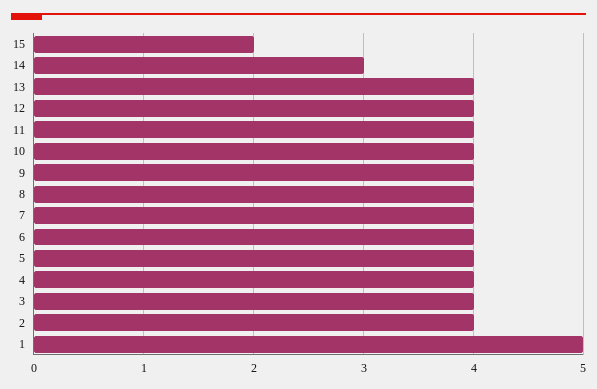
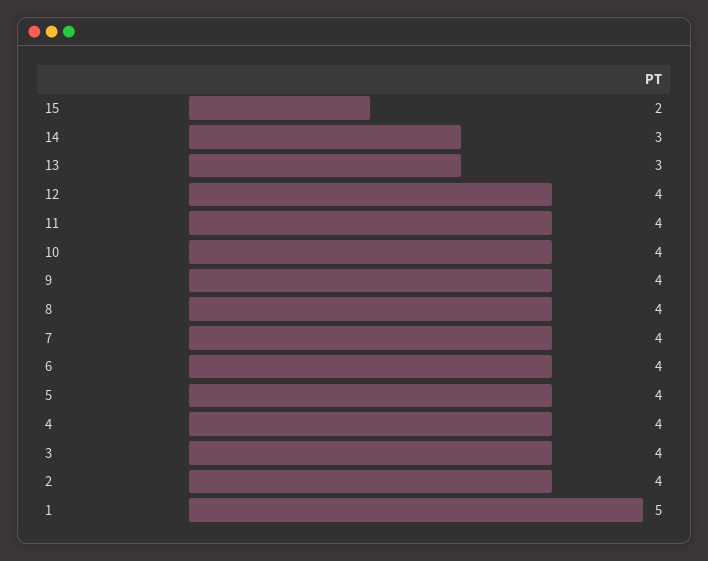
  {
    "15": 2,
    "14": 3,
-   "13": 4,
+   "13": 3,
    "12": 4,
    "11": 4,
    "10": 4,
    "9": 4,
    "8": 4,
    "7": 4,
    "6": 4,
    "5": 4,
    "4": 4,
    "3": 4,
    "2": 4,
    "1": 5
  }

